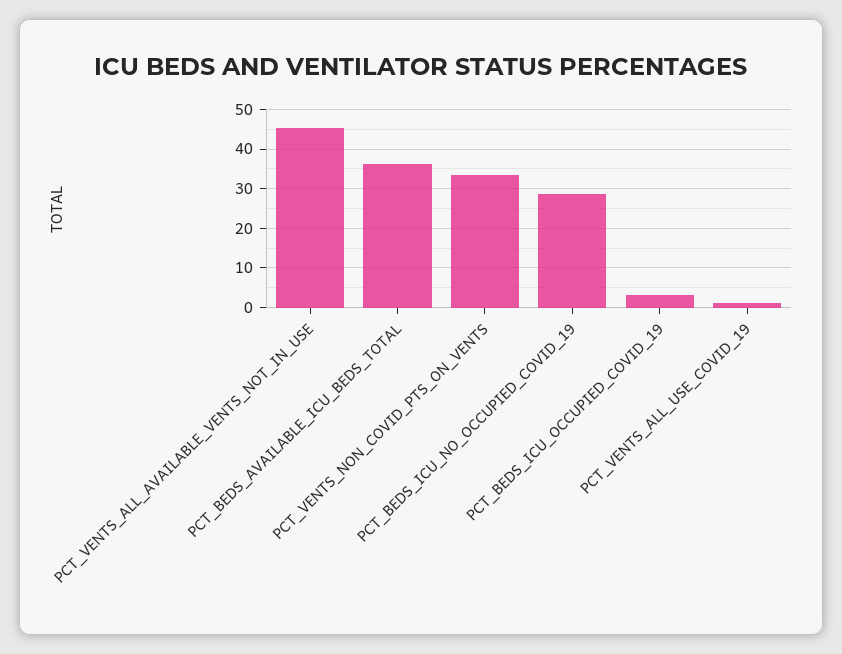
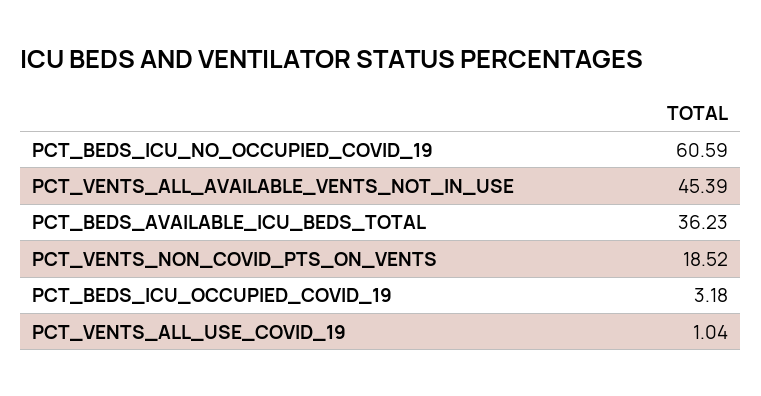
  {
    "PCT_VENTS_ALL_AVAILABLE_VENTS_NOT_IN_USE": 45.39,
    "PCT_BEDS_AVAILABLE_ICU_BEDS_TOTAL": 36.23,
-   "PCT_VENTS_NON_COVID_PTS_ON_VENTS": 34,
+   "PCT_VENTS_NON_COVID_PTS_ON_VENTS": 18.52,
-   "PCT_BEDS_ICU_NO_OCCUPIED_COVID_19": 28,
+   "PCT_BEDS_ICU_NO_OCCUPIED_COVID_19": 60.59,
    "PCT_BEDS_ICU_OCCUPIED_COVID_19": 3.18,
    "PCT_VENTS_ALL_USE_COVID_19": 1.04
  }

